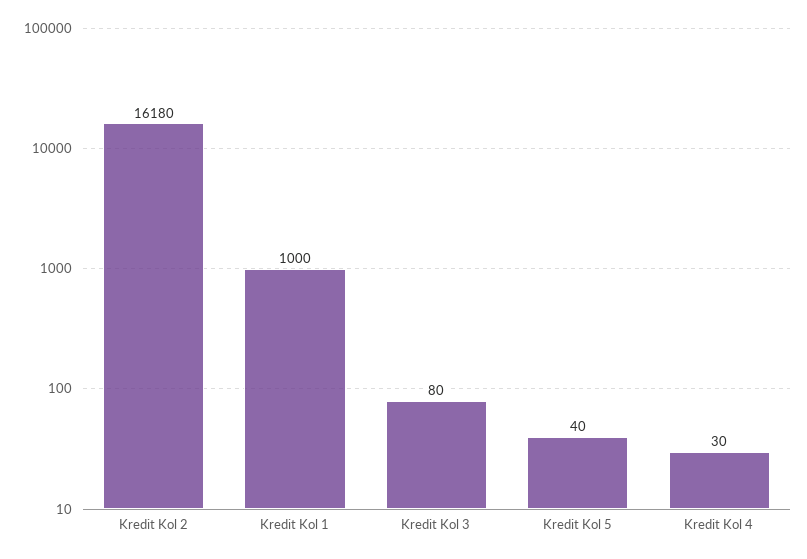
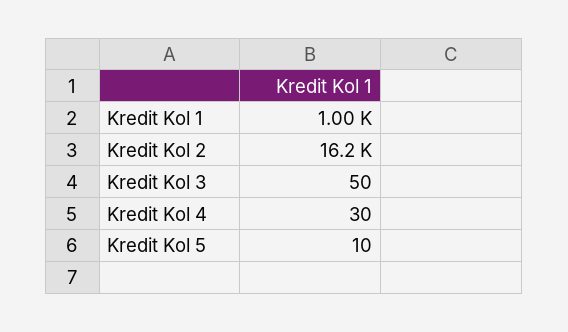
  {
    "Kredit Kol 2": 16180,
    "Kredit Kol 1": 1000,
-   "Kredit Kol 3": 80,
+   "Kredit Kol 3": 50,
-   "Kredit Kol 5": 40,
+   "Kredit Kol 5": 10,
    "Kredit Kol 4": 30
  }

